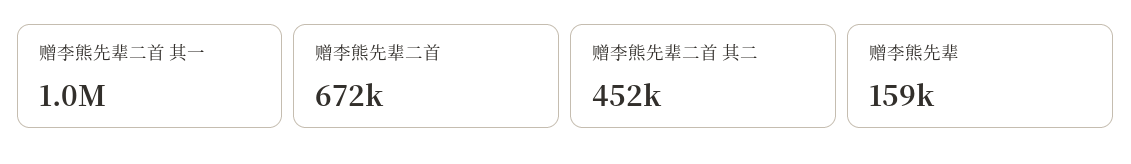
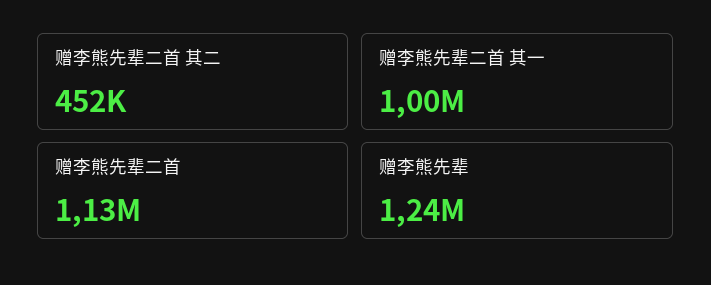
  {
    "赠李熊先辈二首 其一": 1000000,
-   "赠李熊先辈二首": 672000,
+   "赠李熊先辈二首": 1130000,
    "赠李熊先辈二首 其二": 452000,
-   "赠李熊先辈": 159000
+   "赠李熊先辈": 1240000
  }

